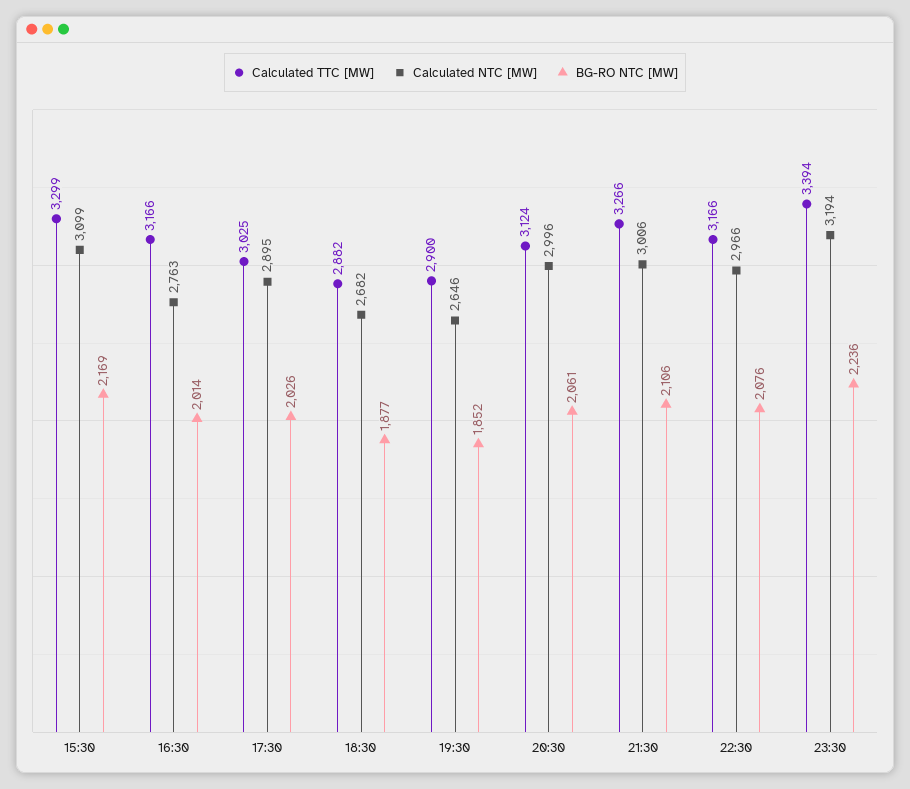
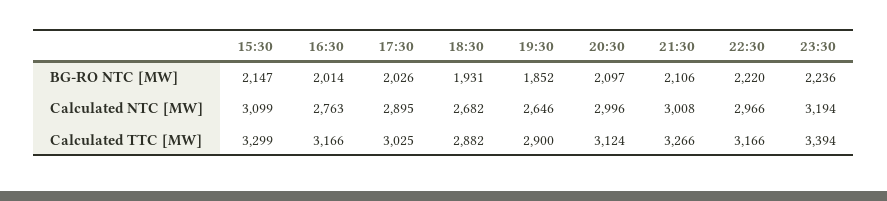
  {
    "Calculated TTC [MW]": {
      "15:30": 3299,
      "16:30": 3166,
      "17:30": 3025,
      "18:30": 2882,
      "19:30": 2900,
      "20:30": 3124,
      "21:30": 3266,
      "22:30": 3166,
      "23:30": 3394
    },
    "Calculated NTC [MW]": {
      "15:30": 3099,
      "16:30": 2763,
      "17:30": 2895,
      "18:30": 2682,
      "19:30": 2646,
      "20:30": 2996,
-     "21:30": 3006,
+     "21:30": 3008,
      "22:30": 2966,
      "23:30": 3194
    },
    "BG-RO NTC [MW]": {
-     "15:30": 2169,
+     "15:30": 2147,
      "16:30": 2014,
      "17:30": 2026,
-     "18:30": 1877,
+     "18:30": 1931,
      "19:30": 1852,
-     "20:30": 2061,
+     "20:30": 2097,
      "21:30": 2106,
-     "22:30": 2076,
+     "22:30": 2220,
      "23:30": 2236
    }
  }

